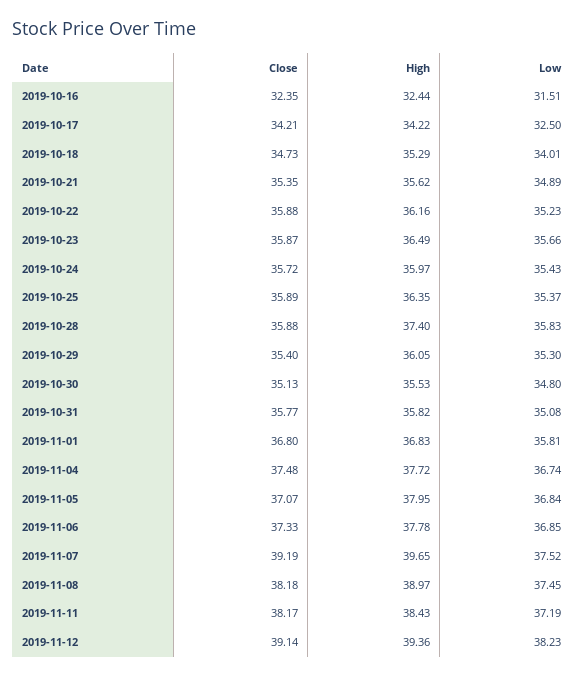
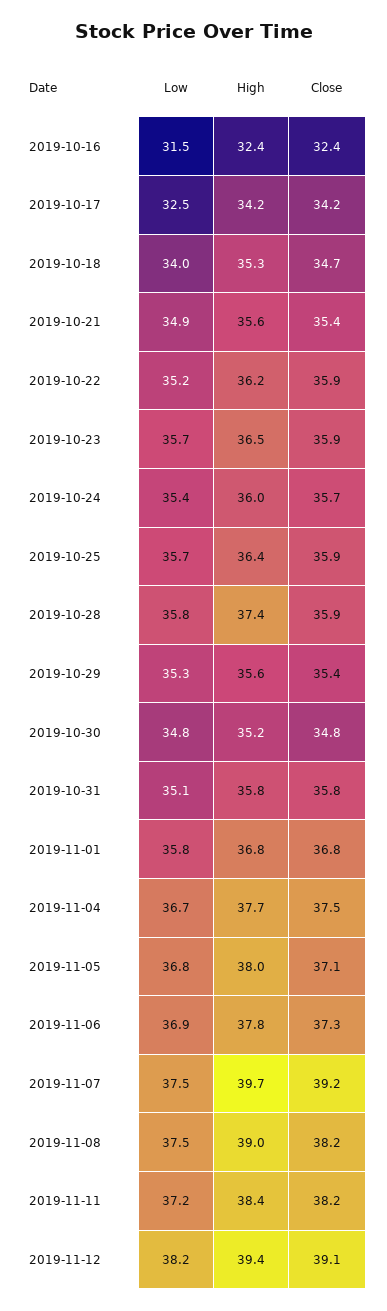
  {
    "Close": {
      "2019-10-16": 32.35,
      "2019-10-17": 34.21,
      "2019-10-18": 34.73,
      "2019-10-21": 35.35,
      "2019-10-22": 35.88,
      "2019-10-23": 35.87,
      "2019-10-24": 35.72,
      "2019-10-25": 35.89,
      "2019-10-28": 35.88,
      "2019-10-29": 35.4,
-     "2019-10-30": 35.13,
+     "2019-10-30": 34.8,
      "2019-10-31": 35.77,
      "2019-11-01": 36.8,
      "2019-11-04": 37.48,
      "2019-11-05": 37.07,
      "2019-11-06": 37.33,
      "2019-11-07": 39.19,
      "2019-11-08": 38.18,
      "2019-11-11": 38.17,
      "2019-11-12": 39.14
    },
    "High": {
      "2019-10-16": 32.44,
      "2019-10-17": 34.22,
      "2019-10-18": 35.29,
      "2019-10-21": 35.62,
      "2019-10-22": 36.16,
      "2019-10-23": 36.49,
      "2019-10-24": 35.97,
      "2019-10-25": 36.35,
      "2019-10-28": 37.4,
-     "2019-10-29": 36.05,
+     "2019-10-29": 35.6,
-     "2019-10-30": 35.53,
+     "2019-10-30": 35.2,
      "2019-10-31": 35.82,
      "2019-11-01": 36.83,
      "2019-11-04": 37.72,
      "2019-11-05": 37.95,
      "2019-11-06": 37.78,
      "2019-11-07": 39.65,
      "2019-11-08": 38.97,
      "2019-11-11": 38.43,
      "2019-11-12": 39.36
    },
    "Low": {
      "2019-10-16": 31.51,
      "2019-10-17": 32.5,
      "2019-10-18": 34.01,
      "2019-10-21": 34.89,
      "2019-10-22": 35.23,
      "2019-10-23": 35.66,
      "2019-10-24": 35.43,
-     "2019-10-25": 35.37,
+     "2019-10-25": 35.7,
      "2019-10-28": 35.83,
      "2019-10-29": 35.3,
      "2019-10-30": 34.8,
      "2019-10-31": 35.08,
      "2019-11-01": 35.81,
      "2019-11-04": 36.74,
      "2019-11-05": 36.84,
      "2019-11-06": 36.85,
      "2019-11-07": 37.52,
      "2019-11-08": 37.45,
      "2019-11-11": 37.19,
      "2019-11-12": 38.23
    }
  }

